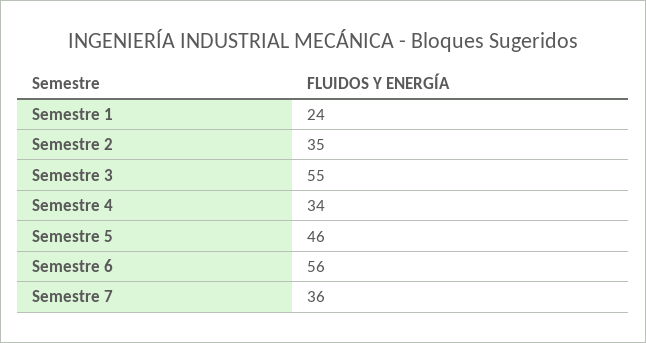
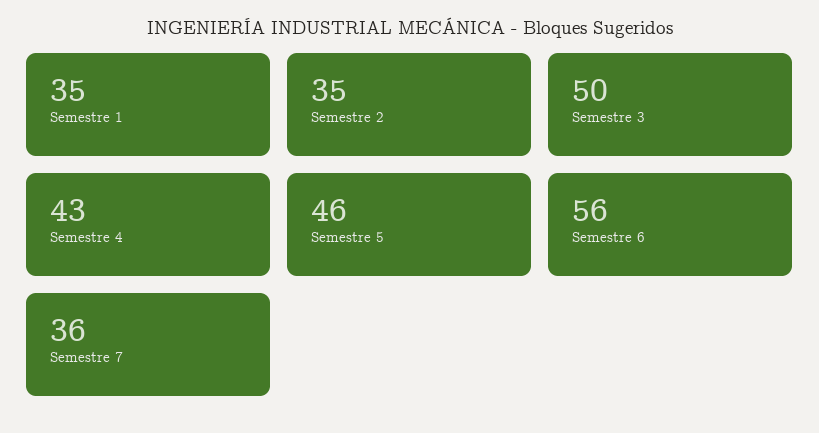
  {
-   "Semestre 1": 24,
+   "Semestre 1": 35,
    "Semestre 2": 35,
-   "Semestre 3": 55,
+   "Semestre 3": 50,
-   "Semestre 4": 34,
+   "Semestre 4": 43,
    "Semestre 5": 46,
    "Semestre 6": 56,
    "Semestre 7": 36
  }

